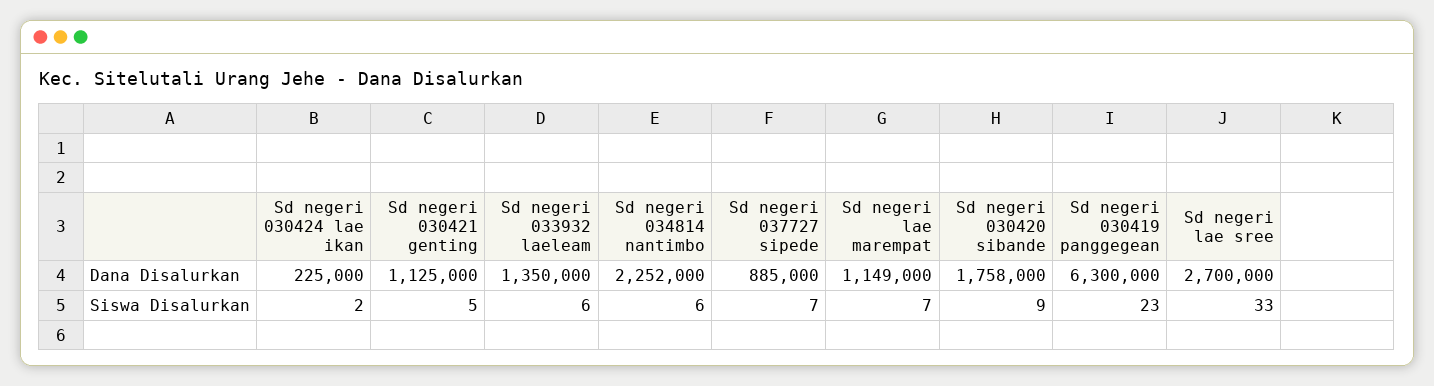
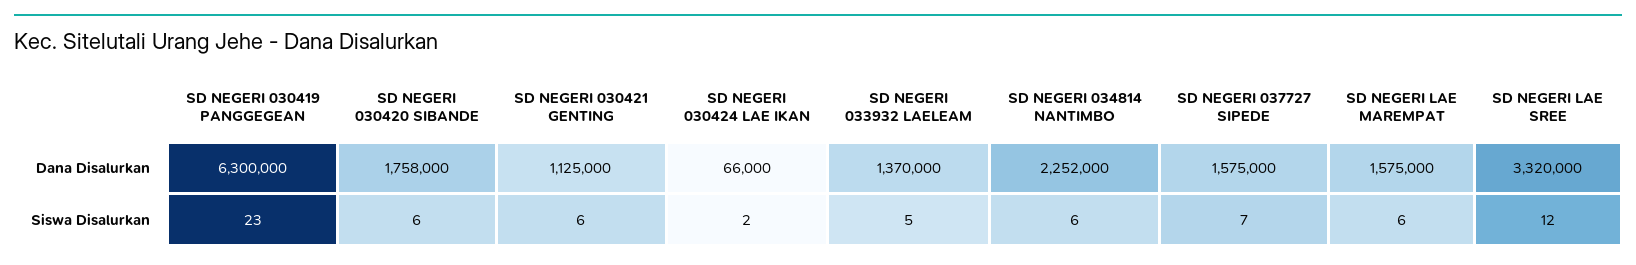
  {
    "Sd negeri 030424 lae ikan": {
-     "Dana Disalurkan": 225000,
+     "Dana Disalurkan": 66000,
      "Siswa Disalurkan": 2
    },
    "Sd negeri 030421 genting": {
      "Dana Disalurkan": 1125000,
-     "Siswa Disalurkan": 5
+     "Siswa Disalurkan": 6
    },
    "Sd negeri 033932 laeleam": {
-     "Dana Disalurkan": 1350000,
+     "Dana Disalurkan": 1370000,
-     "Siswa Disalurkan": 6
+     "Siswa Disalurkan": 5
    },
    "Sd negeri 034814 nantimbo": {
      "Dana Disalurkan": 2252000,
      "Siswa Disalurkan": 6
    },
    "Sd negeri 037727 sipede": {
-     "Dana Disalurkan": 885000,
+     "Dana Disalurkan": 1575000,
      "Siswa Disalurkan": 7
    },
    "Sd negeri lae marempat": {
-     "Dana Disalurkan": 1149000,
+     "Dana Disalurkan": 1575000,
-     "Siswa Disalurkan": 7
+     "Siswa Disalurkan": 6
    },
    "Sd negeri 030420 sibande": {
      "Dana Disalurkan": 1758000,
-     "Siswa Disalurkan": 9
+     "Siswa Disalurkan": 6
    },
    "Sd negeri 030419 panggegean": {
      "Dana Disalurkan": 6300000,
      "Siswa Disalurkan": 23
    },
    "Sd negeri lae sree": {
-     "Dana Disalurkan": 2700000,
+     "Dana Disalurkan": 3320000,
-     "Siswa Disalurkan": 33
+     "Siswa Disalurkan": 12
    }
  }

